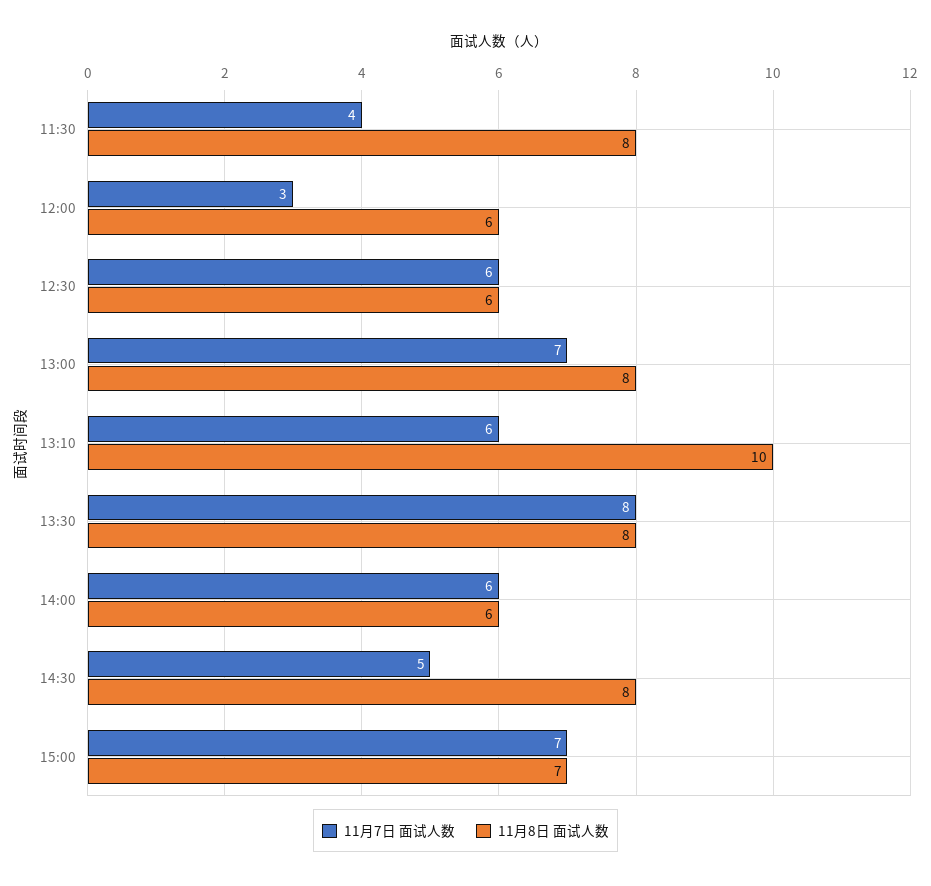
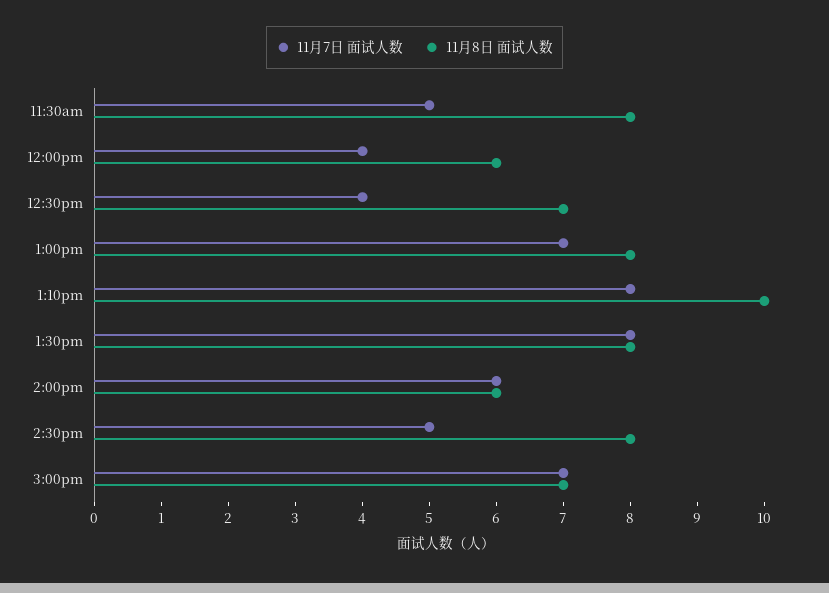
  {
    "11月7日 面试人数": {
-     "11:30": 4,
+     "11:30": 5,
-     "12:00": 3,
+     "12:00": 4,
-     "12:30": 6,
+     "12:30": 4,
      "13:00": 7,
-     "13:10": 6,
+     "13:10": 8,
      "13:30": 8,
      "14:00": 6,
      "14:30": 5,
      "15:00": 7
    },
    "11月8日 面试人数": {
      "11:30": 8,
      "12:00": 6,
-     "12:30": 6,
+     "12:30": 7,
      "13:00": 8,
      "13:10": 10,
      "13:30": 8,
      "14:00": 6,
      "14:30": 8,
      "15:00": 7
    }
  }

